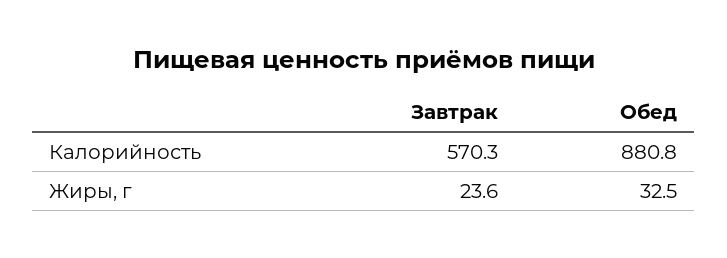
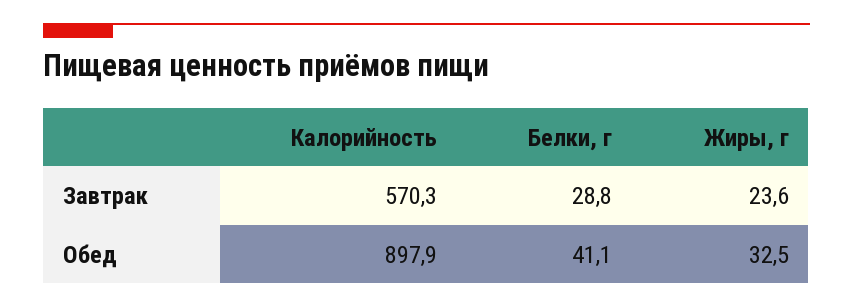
  {
    "Завтрак": {
      "Калорийность": 570.3,
-     "Жиры, г": 23.6
+     "Жиры, г": 23.6,
+     "Белки, г": 28.8
    },
    "Обед": {
-     "Калорийность": 880.8,
+     "Калорийность": 897.9,
-     "Жиры, г": 32.5
+     "Жиры, г": 32.5,
+     "Белки, г": 41.1
    }
  }

